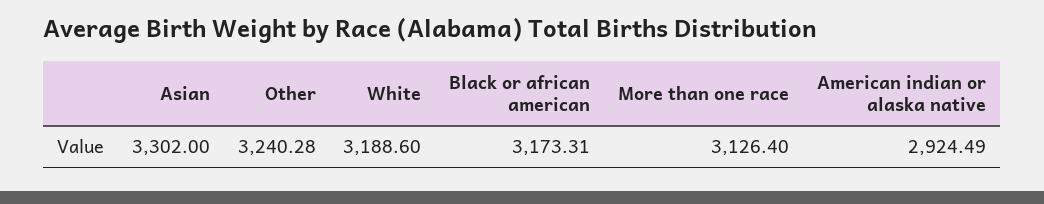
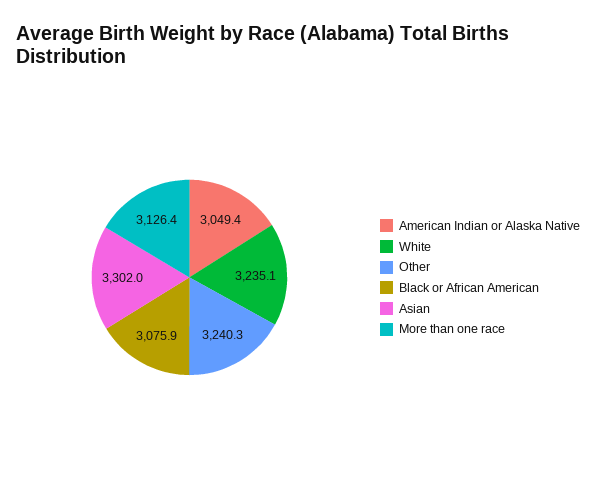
  {
    "Asian": 3302,
    "Other": 3240.28,
-   "White": 3188.6,
+   "White": 3235.1,
-   "Black or african american": 3173.31,
+   "Black or african american": 3075.9,
    "More than one race": 3126.4,
-   "American indian or alaska native": 2924.49
+   "American indian or alaska native": 3049.4
  }

